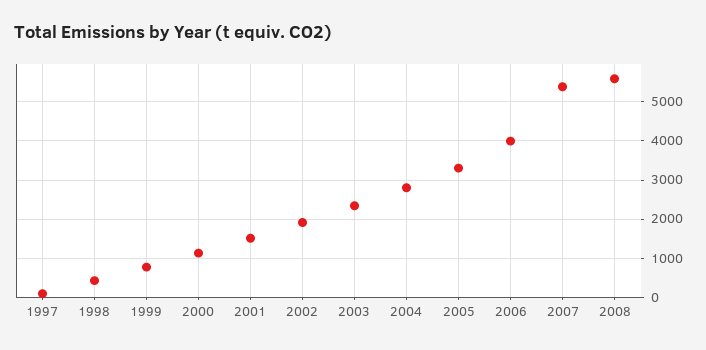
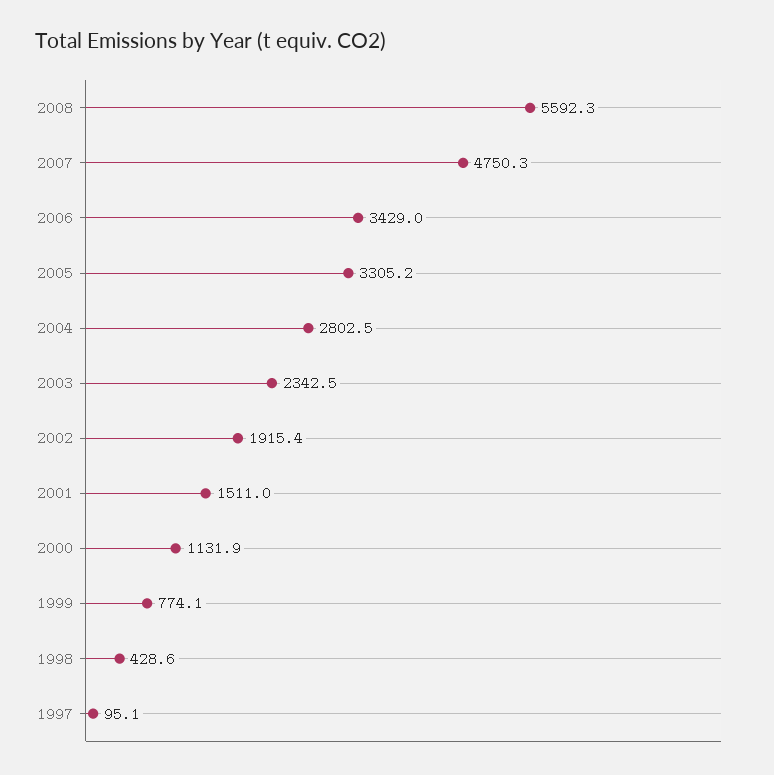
  {
    "1997": 95.1,
    "1998": 428.6,
    "1999": 774.1,
    "2000": 1131.9,
    "2001": 1511,
    "2002": 1915.4,
    "2003": 2342.5,
    "2004": 2802.5,
    "2005": 3305.2,
-   "2006": 4000,
+   "2006": 3429,
-   "2007": 5400,
+   "2007": 4750.3,
    "2008": 5592.3
  }

